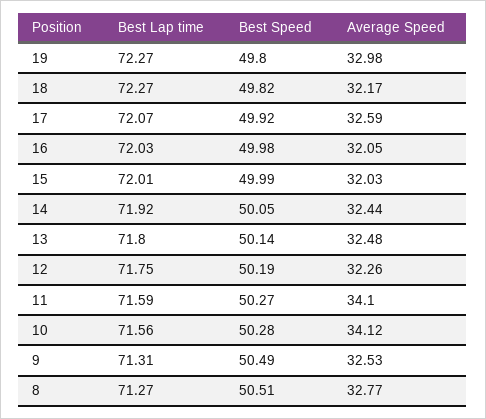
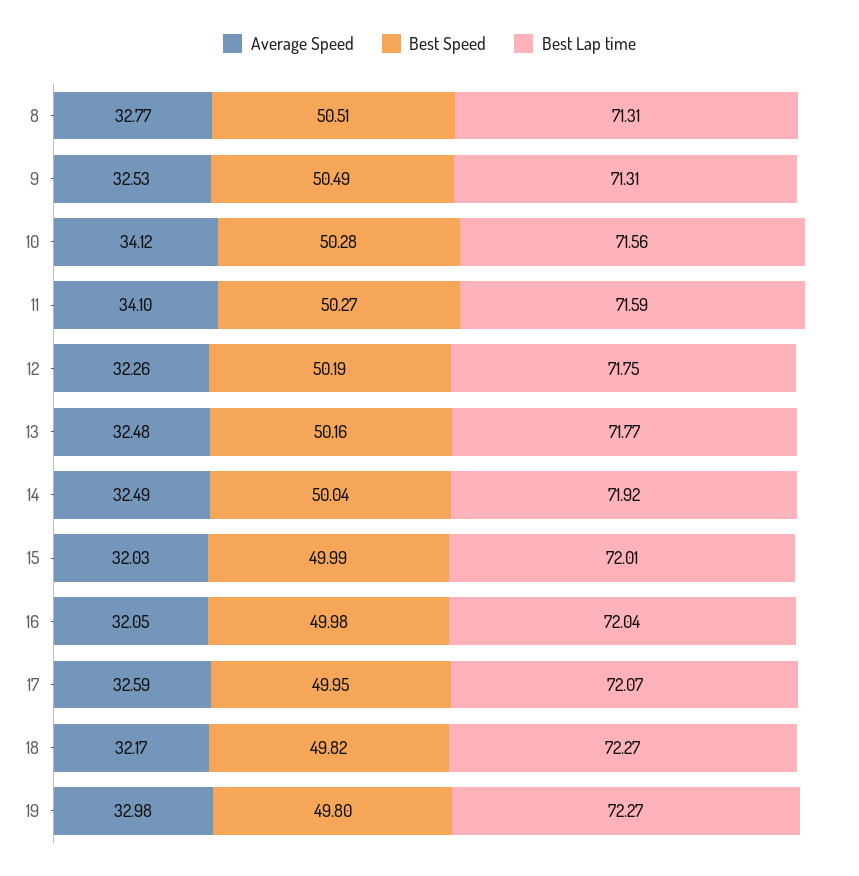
  {
    "Best Lap time": {
      "19": 72.27,
      "18": 72.27,
      "17": 72.07,
-     "16": 72.03,
+     "16": 72.04,
      "15": 72.01,
      "14": 71.92,
-     "13": 71.8,
+     "13": 71.77,
      "12": 71.75,
      "11": 71.59,
      "10": 71.56,
      "9": 71.31,
-     "8": 71.27
+     "8": 71.31
    },
    "Best Speed": {
      "19": 49.8,
      "18": 49.82,
-     "17": 49.92,
+     "17": 49.95,
      "16": 49.98,
      "15": 49.99,
-     "14": 50.05,
+     "14": 50.04,
-     "13": 50.14,
+     "13": 50.16,
      "12": 50.19,
      "11": 50.27,
      "10": 50.28,
      "9": 50.49,
      "8": 50.51
    },
    "Average Speed": {
      "19": 32.98,
      "18": 32.17,
      "17": 32.59,
      "16": 32.05,
      "15": 32.03,
-     "14": 32.44,
+     "14": 32.49,
      "13": 32.48,
      "12": 32.26,
      "11": 34.1,
      "10": 34.12,
      "9": 32.53,
      "8": 32.77
    }
  }

